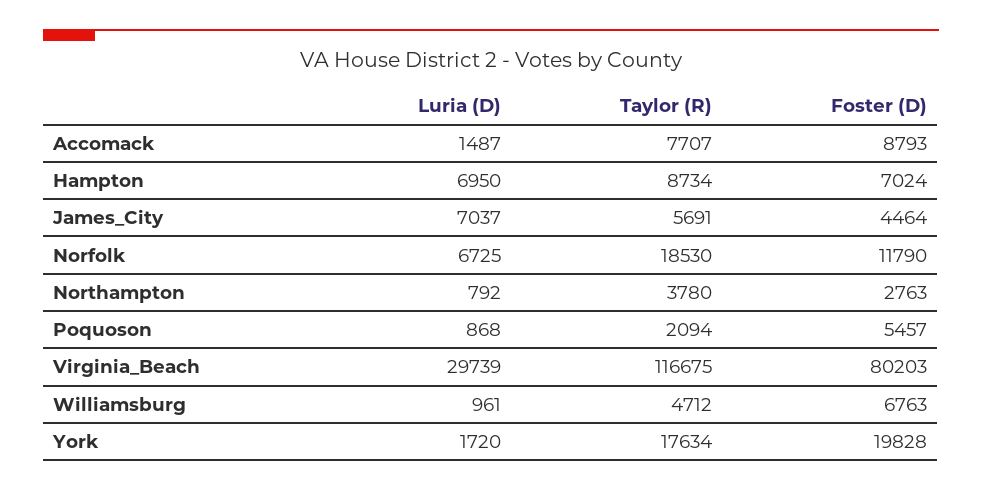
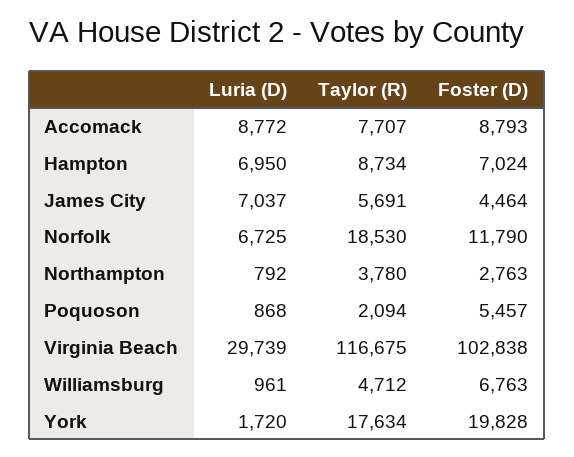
  {
    "Luria (D)": {
-     "Accomack": 1487,
+     "Accomack": 8772,
      "Hampton": 6950,
      "James_City": 7037,
      "Norfolk": 6725,
      "Northampton": 792,
      "Poquoson": 868,
      "Virginia_Beach": 29739,
      "Williamsburg": 961,
      "York": 1720
    },
    "Taylor (R)": {
      "Accomack": 7707,
      "Hampton": 8734,
      "James_City": 5691,
      "Norfolk": 18530,
      "Northampton": 3780,
      "Poquoson": 2094,
      "Virginia_Beach": 116675,
      "Williamsburg": 4712,
      "York": 17634
    },
    "Foster (D)": {
      "Accomack": 8793,
      "Hampton": 7024,
      "James_City": 4464,
      "Norfolk": 11790,
      "Northampton": 2763,
      "Poquoson": 5457,
-     "Virginia_Beach": 80203,
+     "Virginia_Beach": 102838,
      "Williamsburg": 6763,
      "York": 19828
    }
  }

